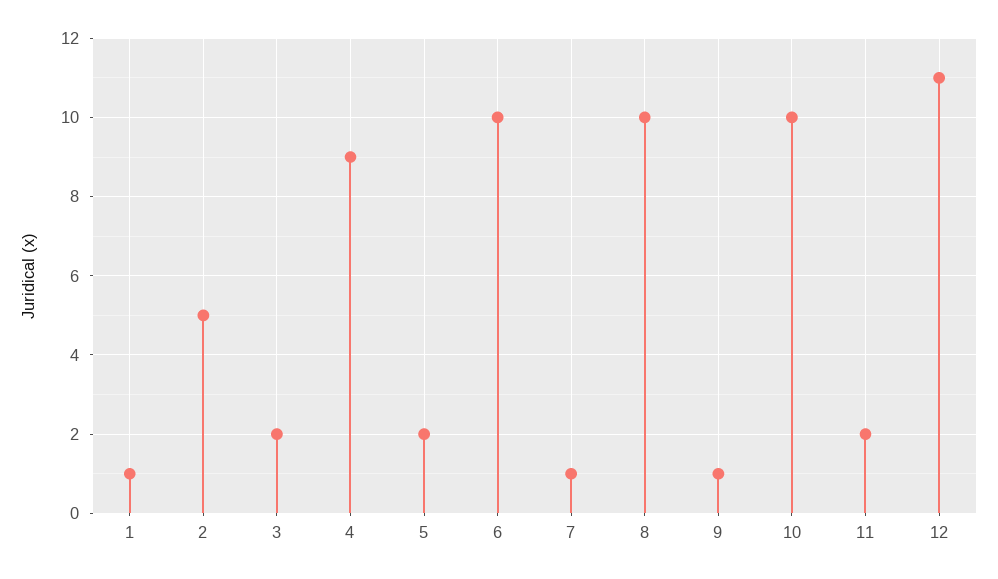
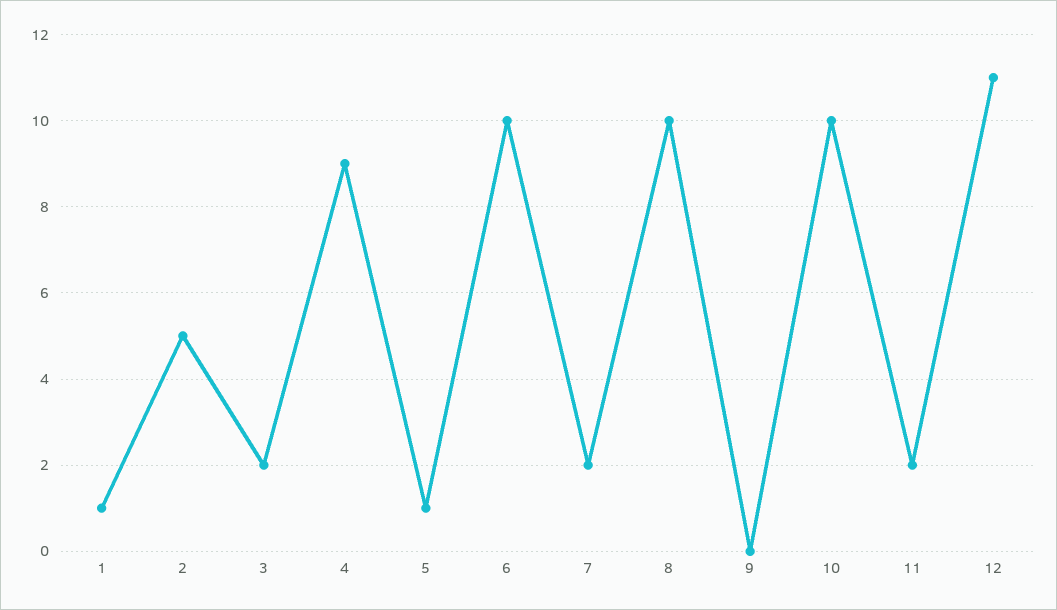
  {
    "1": 1,
    "2": 5,
    "3": 2,
    "4": 9,
-   "5": 2,
+   "5": 1,
    "6": 10,
-   "7": 1,
+   "7": 2,
    "8": 10,
-   "9": 1,
+   "9": 0,
    "10": 10,
    "11": 2,
    "12": 11
  }

